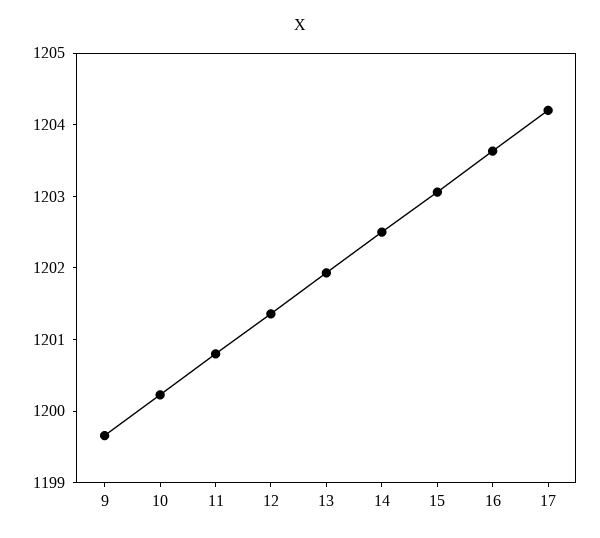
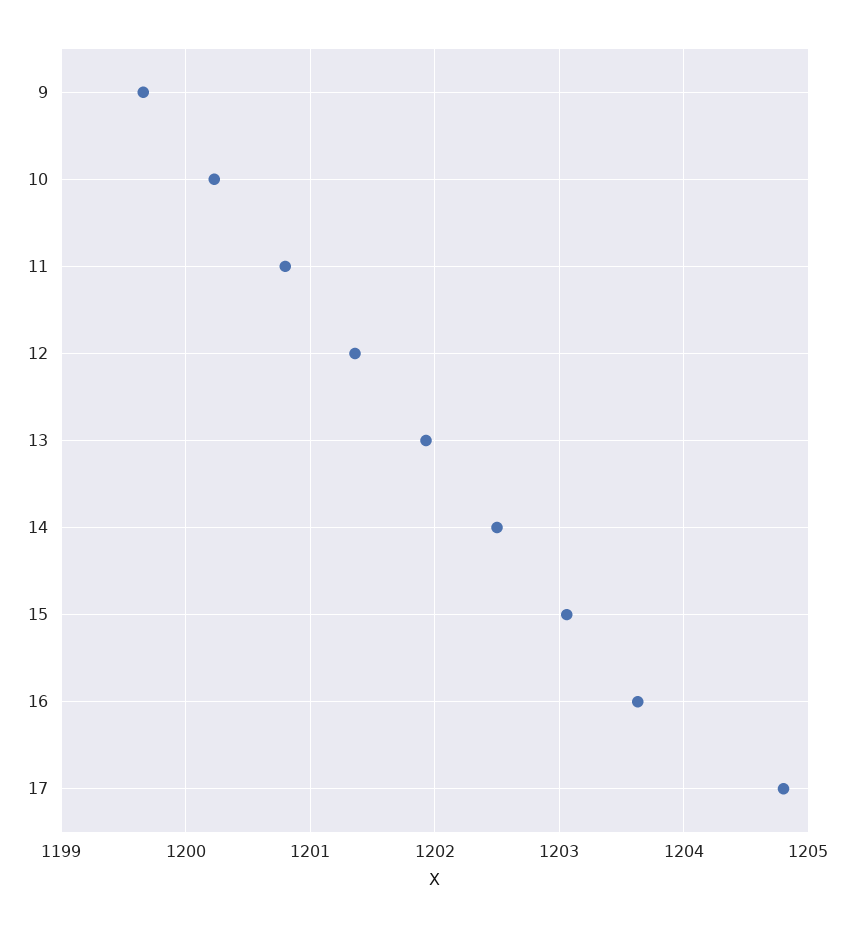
  {
    "9": 1199.7,
    "10": 1200.2,
    "11": 1200.8,
    "12": 1201.4,
    "13": 1201.9,
    "14": 1202.5,
    "15": 1203.1,
    "16": 1203.6,
-   "17": 1204.2
+   "17": 1204.8
  }

